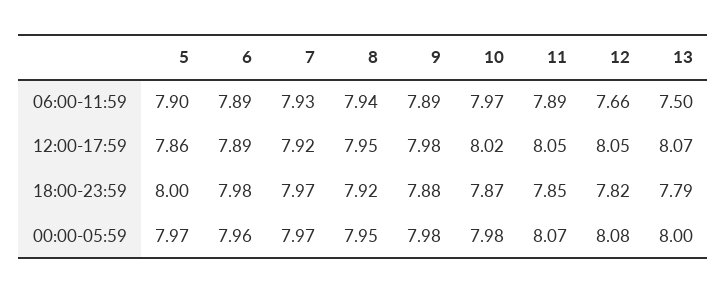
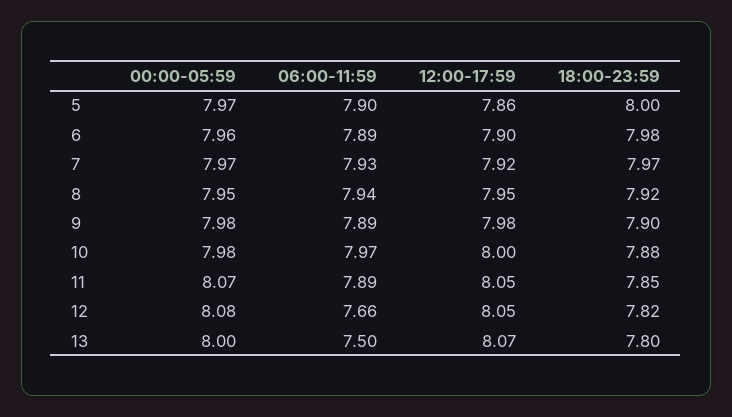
  {
    "5": {
      "06:00-11:59": 7.9,
      "12:00-17:59": 7.86,
      "18:00-23:59": 8,
      "00:00-05:59": 7.97
    },
    "6": {
      "06:00-11:59": 7.89,
-     "12:00-17:59": 7.89,
+     "12:00-17:59": 7.9,
      "18:00-23:59": 7.98,
      "00:00-05:59": 7.96
    },
    "7": {
      "06:00-11:59": 7.93,
      "12:00-17:59": 7.92,
      "18:00-23:59": 7.97,
      "00:00-05:59": 7.97
    },
    "8": {
      "06:00-11:59": 7.94,
      "12:00-17:59": 7.95,
      "18:00-23:59": 7.92,
      "00:00-05:59": 7.95
    },
    "9": {
      "06:00-11:59": 7.89,
      "12:00-17:59": 7.98,
-     "18:00-23:59": 7.88,
+     "18:00-23:59": 7.9,
      "00:00-05:59": 7.98
    },
    "10": {
      "06:00-11:59": 7.97,
-     "12:00-17:59": 8.02,
+     "12:00-17:59": 8,
-     "18:00-23:59": 7.87,
+     "18:00-23:59": 7.88,
      "00:00-05:59": 7.98
    },
    "11": {
      "06:00-11:59": 7.89,
      "12:00-17:59": 8.05,
      "18:00-23:59": 7.85,
      "00:00-05:59": 8.07
    },
    "12": {
      "06:00-11:59": 7.66,
      "12:00-17:59": 8.05,
      "18:00-23:59": 7.82,
      "00:00-05:59": 8.08
    },
    "13": {
      "06:00-11:59": 7.5,
      "12:00-17:59": 8.07,
-     "18:00-23:59": 7.79,
+     "18:00-23:59": 7.8,
      "00:00-05:59": 8
    }
  }

